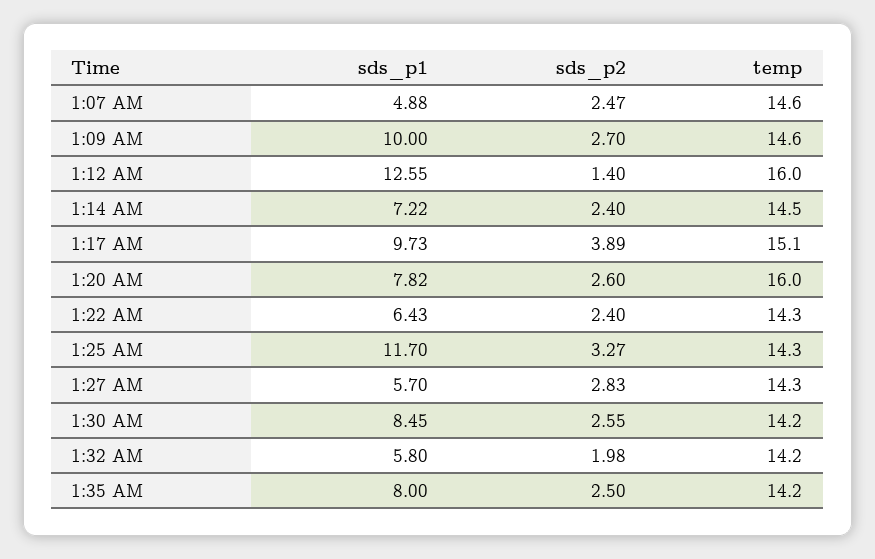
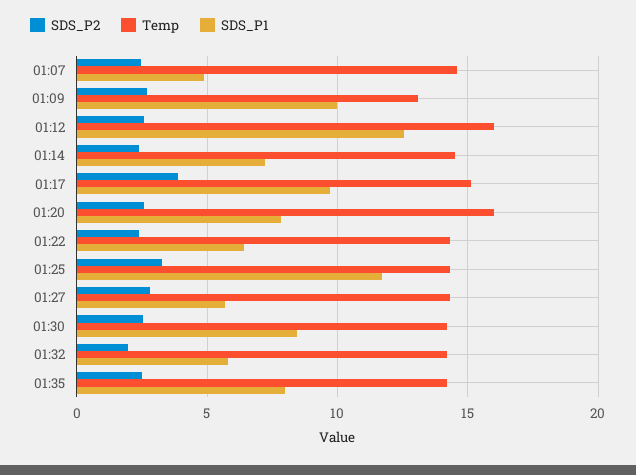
  {
    "sds_p1": {
      "1:07 AM": 4.88,
      "1:09 AM": 10,
      "1:12 AM": 12.55,
      "1:14 AM": 7.22,
      "1:17 AM": 9.73,
      "1:20 AM": 7.82,
      "1:22 AM": 6.43,
      "1:25 AM": 11.7,
      "1:27 AM": 5.7,
      "1:30 AM": 8.45,
      "1:32 AM": 5.8,
      "1:35 AM": 8
    },
    "sds_p2": {
      "1:07 AM": 2.47,
      "1:09 AM": 2.7,
-     "1:12 AM": 1.4,
+     "1:12 AM": 2.5,
      "1:14 AM": 2.4,
      "1:17 AM": 3.89,
      "1:20 AM": 2.6,
      "1:22 AM": 2.4,
      "1:25 AM": 3.27,
      "1:27 AM": 2.83,
      "1:30 AM": 2.55,
      "1:32 AM": 1.98,
      "1:35 AM": 2.5
    },
    "temp": {
      "1:07 AM": 14.6,
-     "1:09 AM": 14.6,
+     "1:09 AM": 13,
      "1:12 AM": 16,
      "1:14 AM": 14.5,
      "1:17 AM": 15.1,
      "1:20 AM": 16,
      "1:22 AM": 14.3,
      "1:25 AM": 14.3,
      "1:27 AM": 14.3,
      "1:30 AM": 14.2,
      "1:32 AM": 14.2,
      "1:35 AM": 14.2
    }
  }

